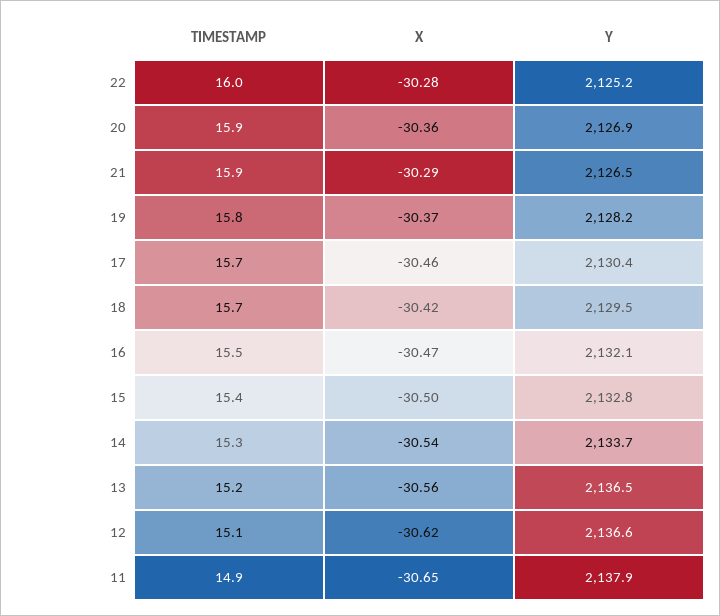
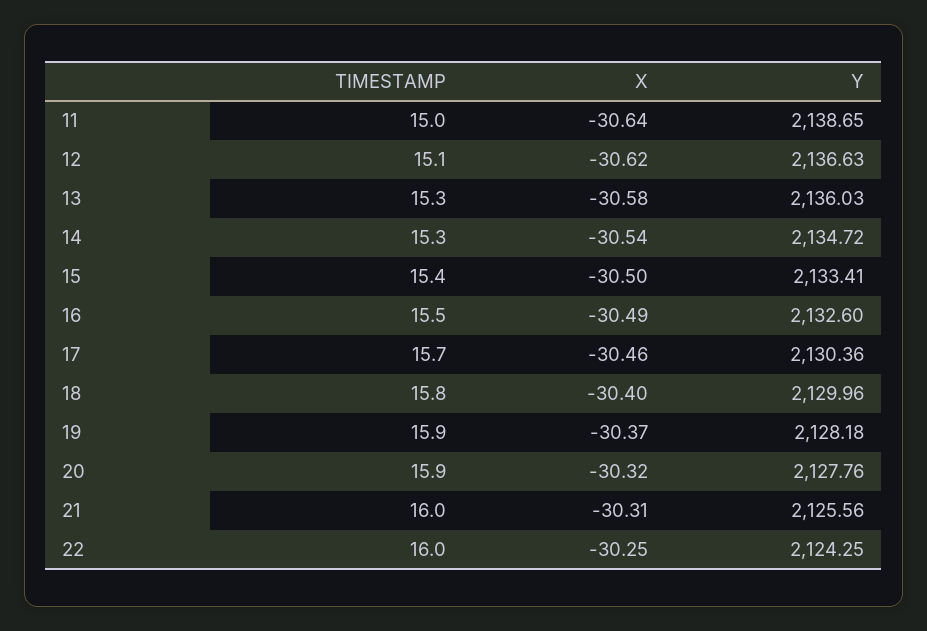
  {
    "TIMESTAMP": {
      "22": 16,
      "20": 15.9,
-     "21": 15.9,
+     "21": 16,
-     "19": 15.8,
+     "19": 15.9,
      "17": 15.7,
-     "18": 15.7,
+     "18": 15.8,
      "16": 15.5,
      "15": 15.4,
      "14": 15.3,
-     "13": 15.2,
+     "13": 15.3,
      "12": 15.1,
-     "11": 14.9
+     "11": 15
    },
    "X": {
-     "22": -30.28,
+     "22": -30.25,
-     "20": -30.36,
+     "20": -30.32,
-     "21": -30.29,
+     "21": -30.31,
      "19": -30.37,
      "17": -30.46,
-     "18": -30.42,
+     "18": -30.4,
-     "16": -30.47,
+     "16": -30.49,
      "15": -30.5,
      "14": -30.54,
-     "13": -30.56,
+     "13": -30.58,
      "12": -30.62,
-     "11": -30.65
+     "11": -30.64
    },
    "Y": {
-     "22": 2125.2,
+     "22": 2124.25,
-     "20": 2126.9,
+     "20": 2127.76,
-     "21": 2126.5,
+     "21": 2125.56,
      "19": 2128.18,
      "17": 2130.36,
-     "18": 2129.5,
+     "18": 2129.96,
-     "16": 2132.1,
+     "16": 2132.6,
-     "15": 2132.8,
+     "15": 2133.41,
-     "14": 2133.7,
+     "14": 2134.72,
-     "13": 2136.5,
+     "13": 2136.03,
      "12": 2136.63,
-     "11": 2137.9
+     "11": 2138.65
    }
  }

